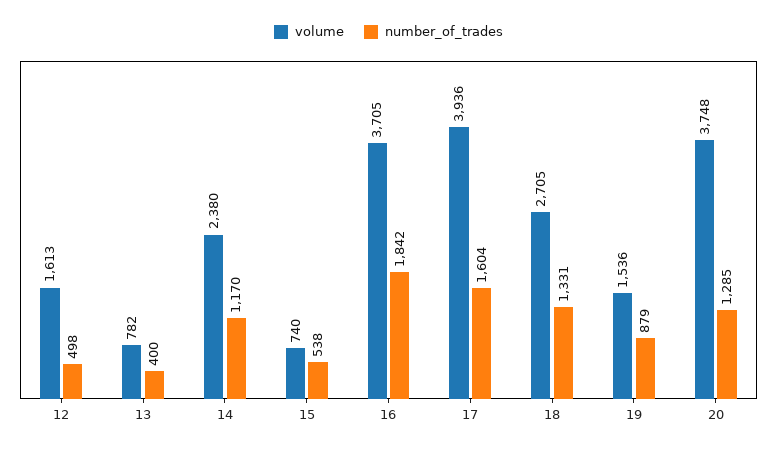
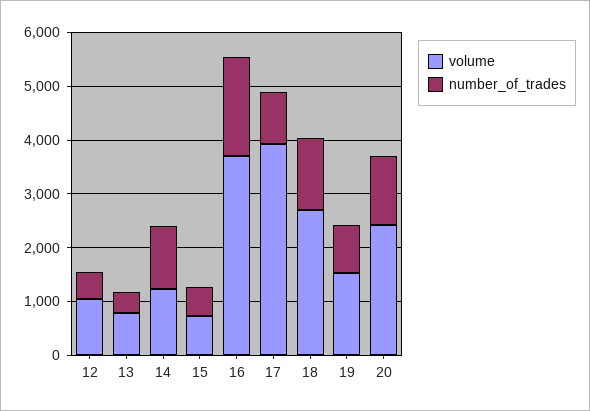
  {
    "volume": {
-     "12": 1613,
+     "12": 1000,
      "13": 782,
-     "14": 2380,
+     "14": 1200,
      "15": 740,
      "16": 3705,
      "17": 3936,
      "18": 2705,
      "19": 1536,
-     "20": 3748
+     "20": 2400
    },
    "number_of_trades": {
      "12": 498,
      "13": 400,
      "14": 1170,
      "15": 538,
      "16": 1842,
-     "17": 1604,
+     "17": 1000,
      "18": 1331,
      "19": 879,
      "20": 1285
    }
  }

